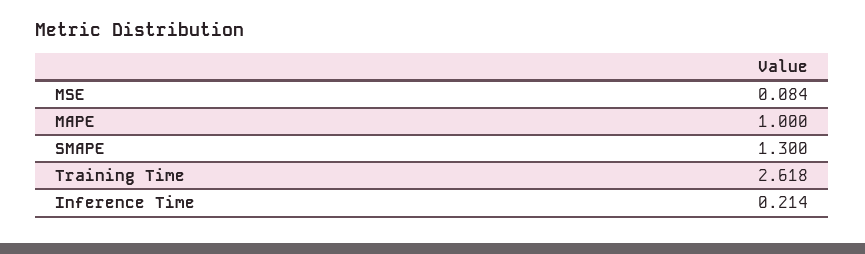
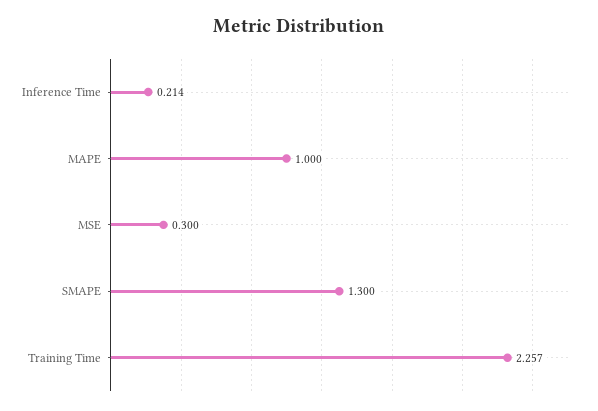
  {
-   "MSE": 0.084,
+   "MSE": 0.3,
    "MAPE": 1,
    "SMAPE": 1.3,
-   "Training Time": 2.618,
+   "Training Time": 2.257,
    "Inference Time": 0.214
  }

